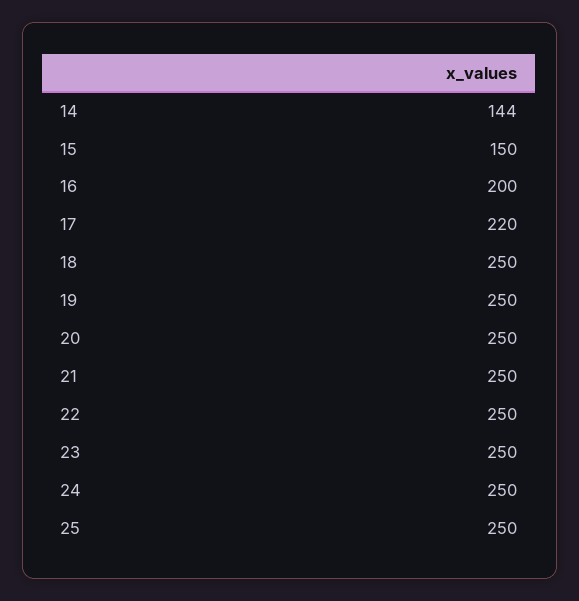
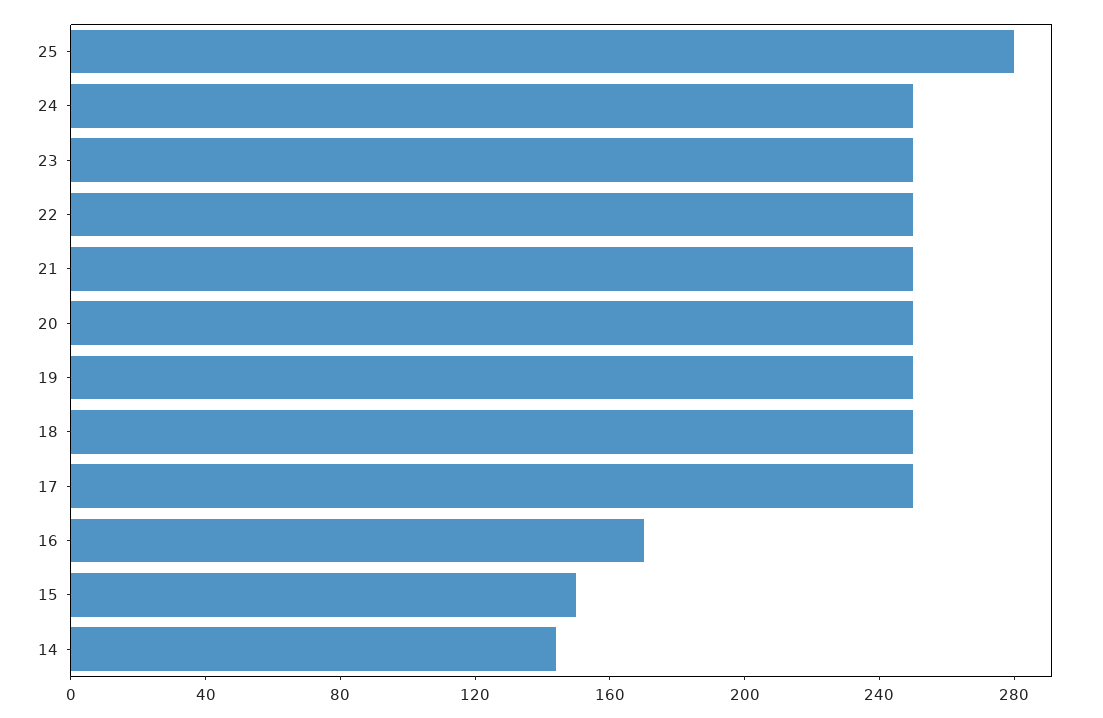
  {
    "14": 144,
    "15": 150,
-   "16": 200,
+   "16": 170,
-   "17": 220,
+   "17": 250,
    "18": 250,
    "19": 250,
    "20": 250,
    "21": 250,
    "22": 250,
    "23": 250,
    "24": 250,
-   "25": 250
+   "25": 280
  }

